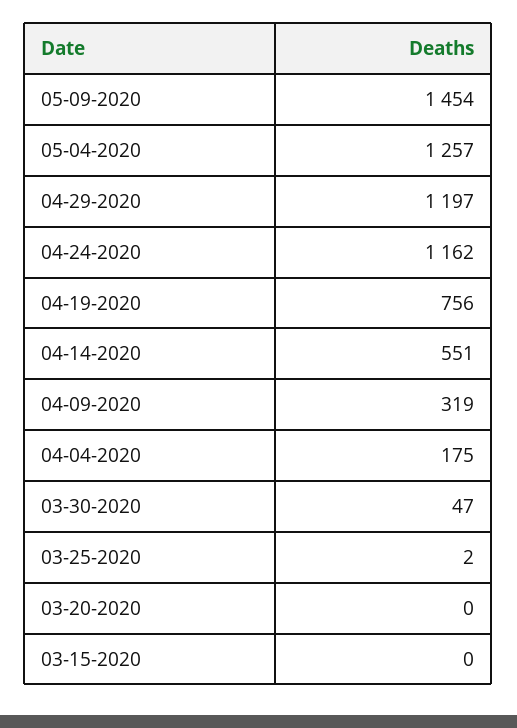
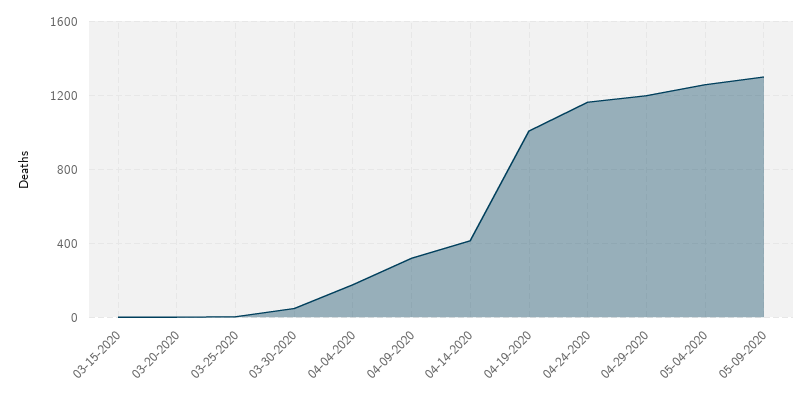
  {
-   "05-09-2020": 1454,
+   "05-09-2020": 1300,
    "05-04-2020": 1257,
    "04-29-2020": 1197,
    "04-24-2020": 1162,
-   "04-19-2020": 756,
+   "04-19-2020": 1000,
-   "04-14-2020": 551,
+   "04-14-2020": 400,
    "04-09-2020": 319,
    "04-04-2020": 175,
    "03-30-2020": 47,
    "03-25-2020": 2,
    "03-20-2020": 0,
    "03-15-2020": 0
  }

